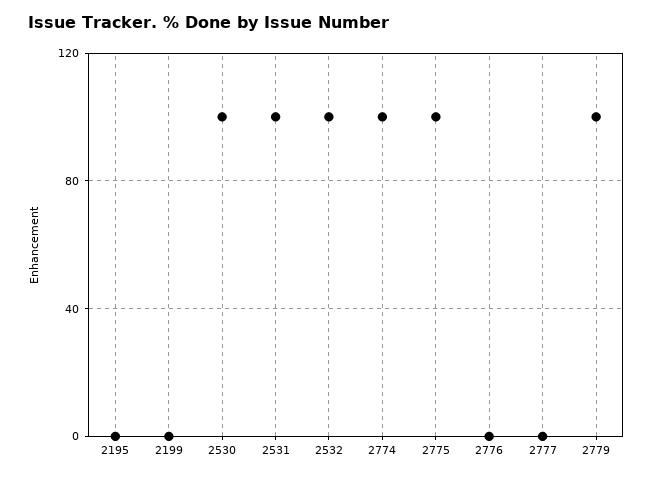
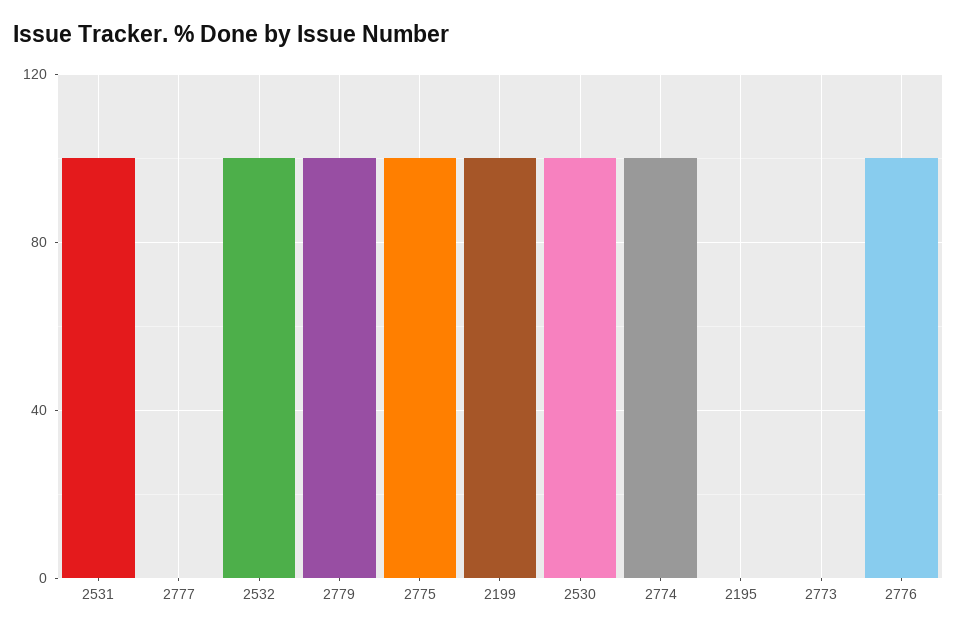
  {
    "2195": 0,
-   "2199": 0,
+   "2199": 100,
    "2530": 100,
    "2531": 100,
    "2532": 100,
    "2774": 100,
    "2775": 100,
-   "2776": 0,
+   "2776": 100,
    "2777": 0,
-   "2779": 100
+   "2779": 100,
+   "2773": 0
  }

